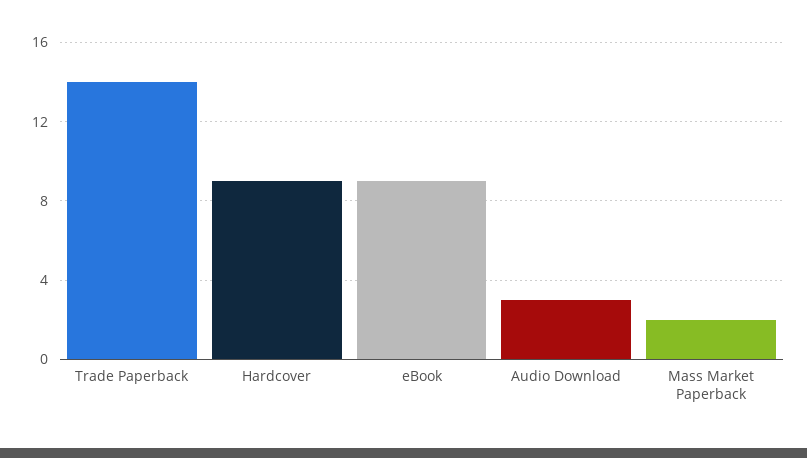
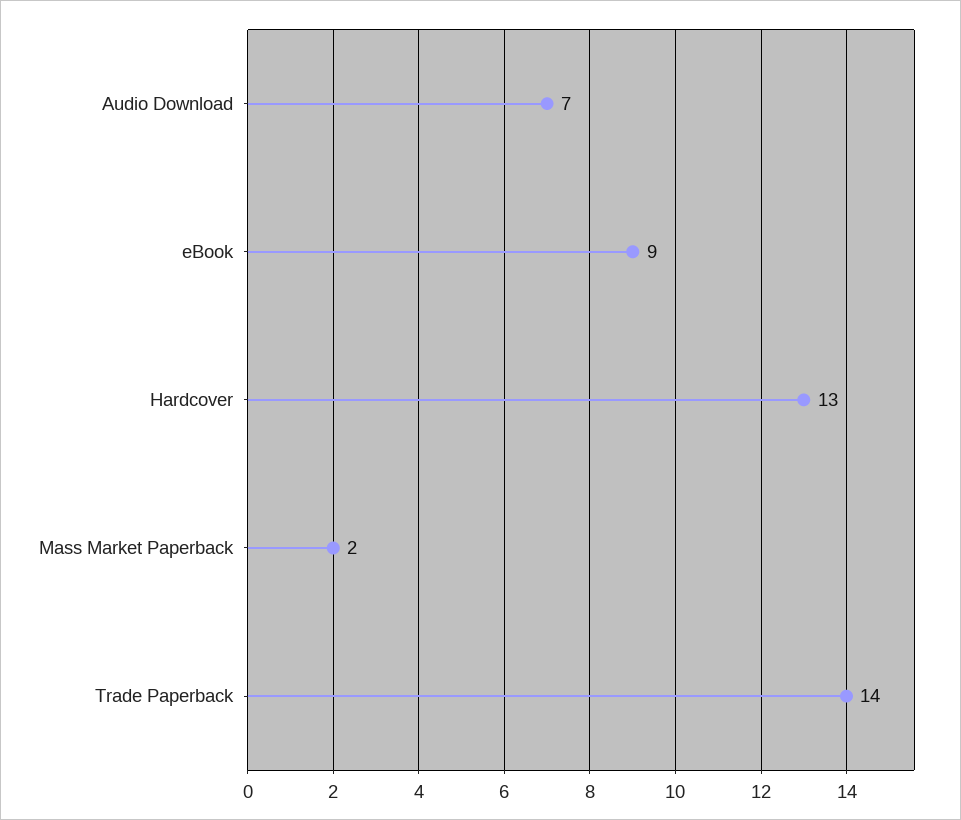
  {
    "Trade Paperback": 14,
-   "Hardcover": 9,
+   "Hardcover": 13,
    "eBook": 9,
-   "Audio Download": 3,
+   "Audio Download": 7,
    "Mass Market Paperback": 2
  }

